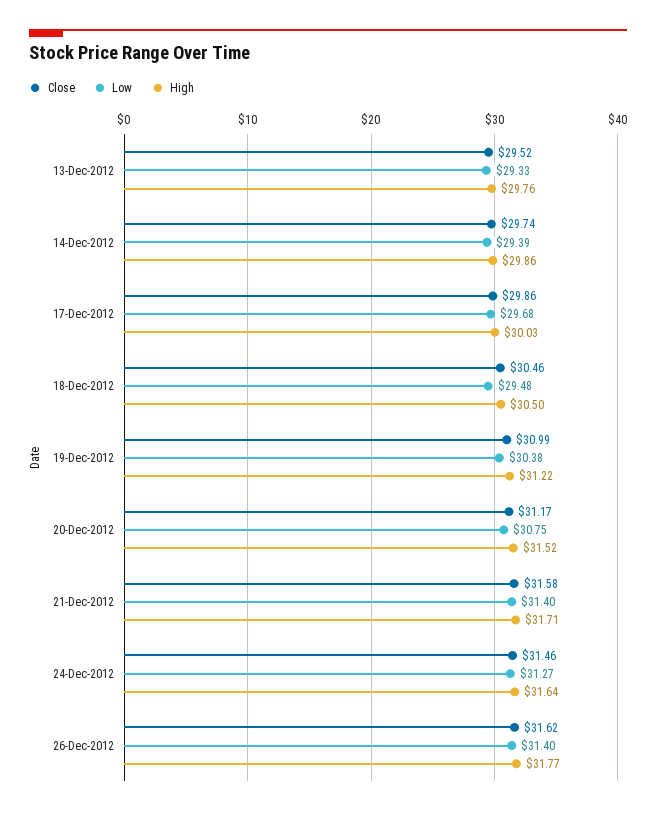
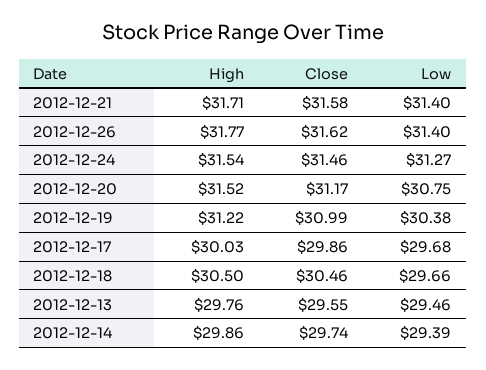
  {
    "Close": {
-     "13-Dec-2012": 29.52,
+     "13-Dec-2012": 29.55,
      "14-Dec-2012": 29.74,
      "17-Dec-2012": 29.86,
      "18-Dec-2012": 30.46,
      "19-Dec-2012": 30.99,
      "20-Dec-2012": 31.17,
      "21-Dec-2012": 31.58,
      "24-Dec-2012": 31.46,
      "26-Dec-2012": 31.62
    },
    "Low": {
-     "13-Dec-2012": 29.33,
+     "13-Dec-2012": 29.46,
      "14-Dec-2012": 29.39,
      "17-Dec-2012": 29.68,
-     "18-Dec-2012": 29.48,
+     "18-Dec-2012": 29.66,
      "19-Dec-2012": 30.38,
      "20-Dec-2012": 30.75,
      "21-Dec-2012": 31.4,
      "24-Dec-2012": 31.27,
      "26-Dec-2012": 31.4
    },
    "High": {
      "13-Dec-2012": 29.76,
      "14-Dec-2012": 29.86,
      "17-Dec-2012": 30.03,
      "18-Dec-2012": 30.5,
      "19-Dec-2012": 31.22,
      "20-Dec-2012": 31.52,
      "21-Dec-2012": 31.71,
-     "24-Dec-2012": 31.64,
+     "24-Dec-2012": 31.54,
      "26-Dec-2012": 31.77
    }
  }

